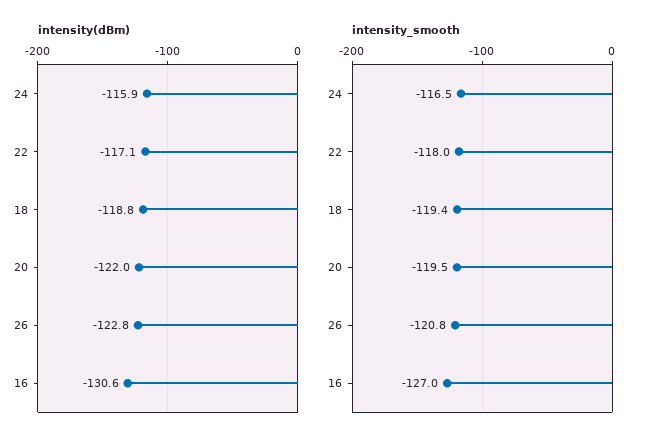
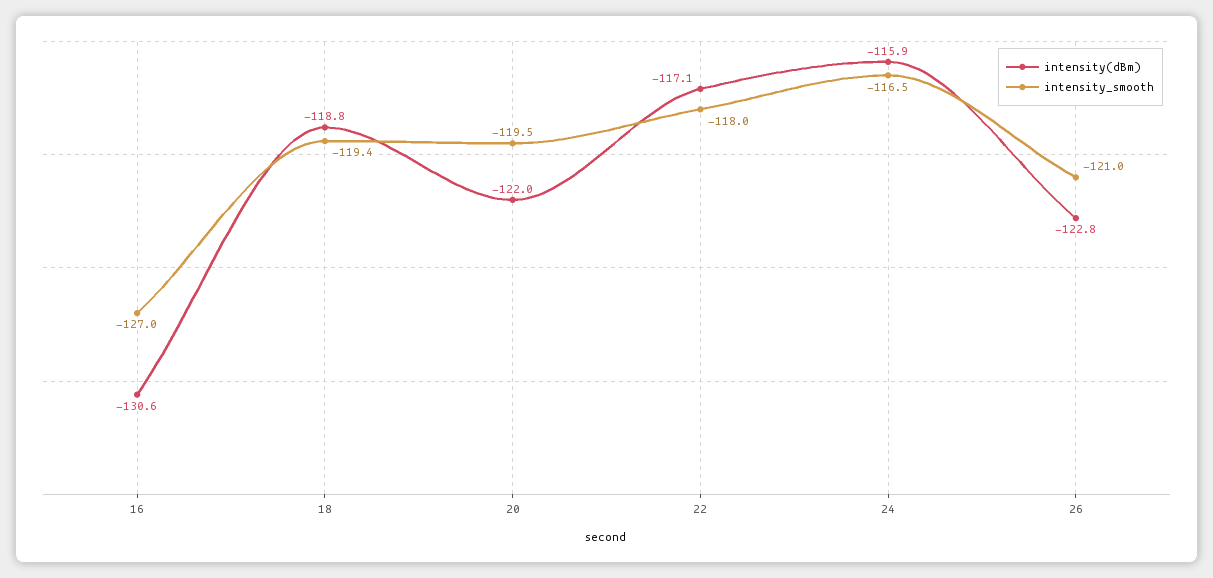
  {
    "intensity(dBm)": {
      "24": -115.9,
      "22": -117.1,
      "18": -118.8,
      "20": -122,
      "26": -122.8,
      "16": -130.6
    },
    "intensity_smooth": {
      "24": -116.5,
      "22": -118,
      "18": -119.4,
      "20": -119.5,
-     "26": -120.8,
+     "26": -121,
      "16": -127
    }
  }

